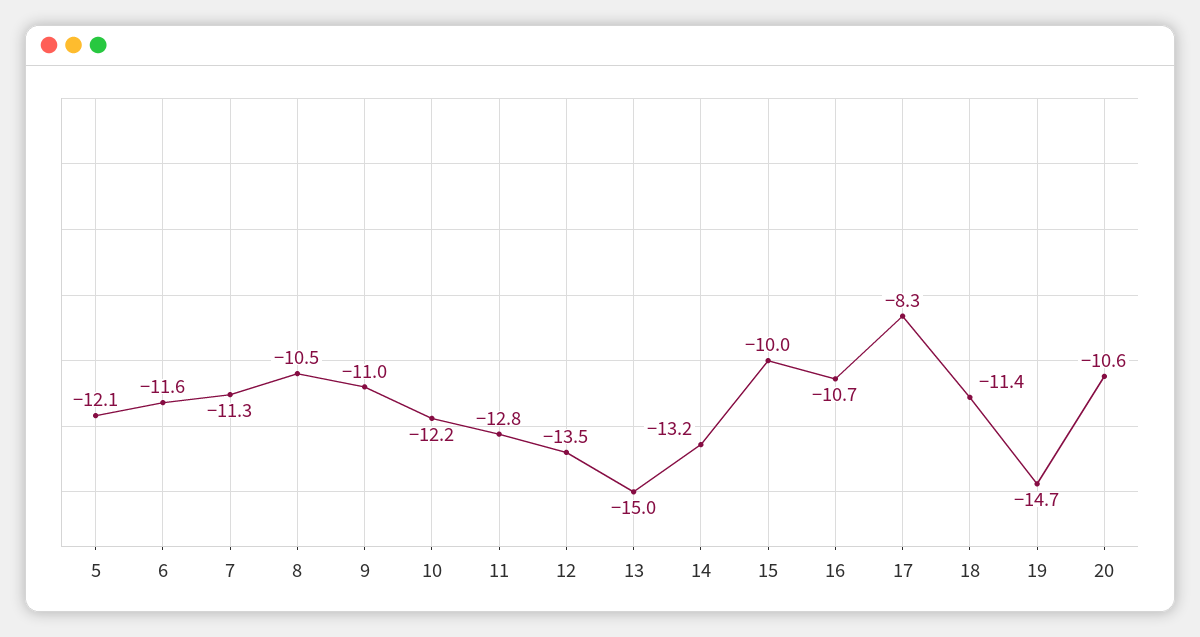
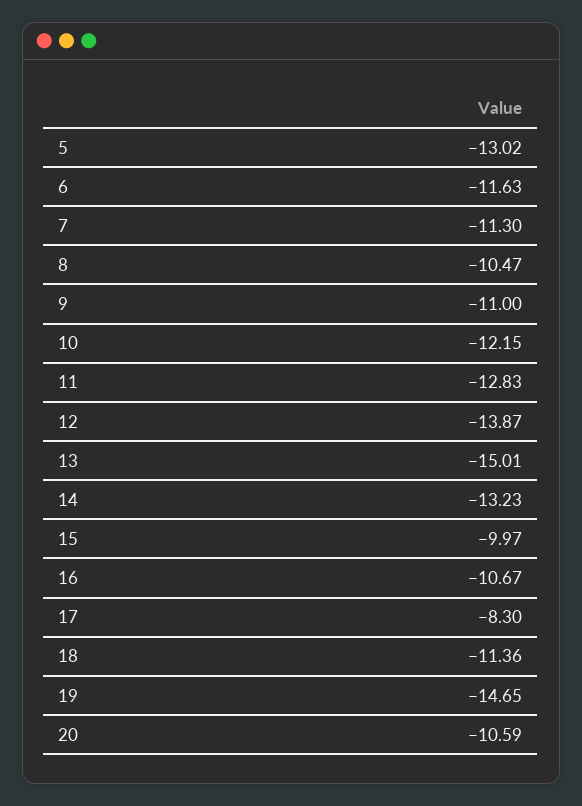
  {
-   "5": -12.1,
+   "5": -13.02,
    "6": -11.63,
    "7": -11.3,
    "8": -10.47,
    "9": -11,
    "10": -12.15,
    "11": -12.83,
-   "12": -13.5,
+   "12": -13.87,
    "13": -15.01,
    "14": -13.23,
    "15": -9.97,
    "16": -10.67,
    "17": -8.3,
    "18": -11.36,
    "19": -14.65,
    "20": -10.59
  }

